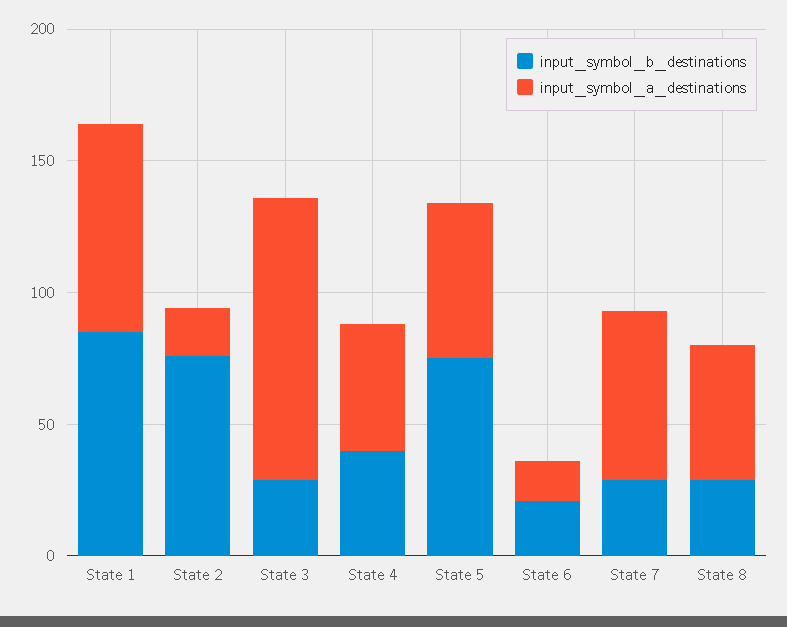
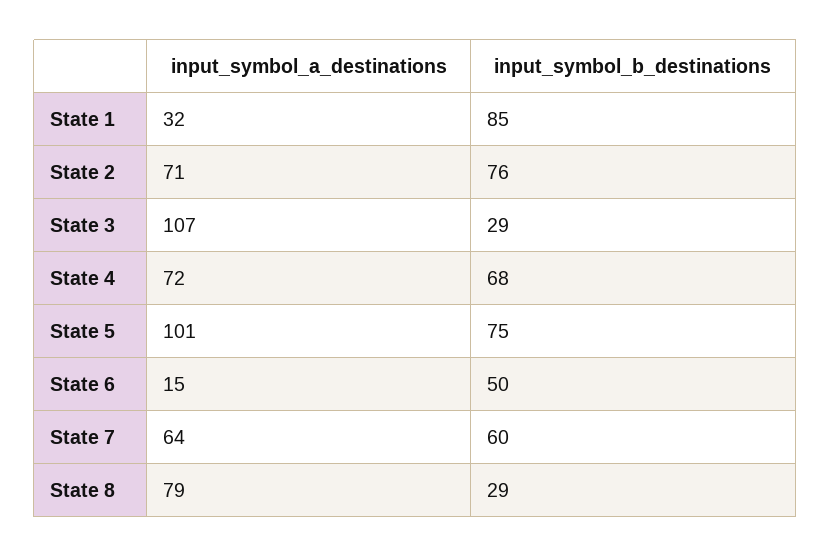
  {
    "input_symbol_b_destinations": {
      "State 1": 85,
      "State 2": 76,
      "State 3": 29,
-     "State 4": 40,
+     "State 4": 68,
      "State 5": 75,
-     "State 6": 20,
+     "State 6": 50,
-     "State 7": 30,
+     "State 7": 60,
      "State 8": 29
    },
    "input_symbol_a_destinations": {
-     "State 1": 80,
+     "State 1": 32,
-     "State 2": 20,
+     "State 2": 71,
      "State 3": 107,
-     "State 4": 50,
+     "State 4": 72,
-     "State 5": 60,
+     "State 5": 101,
      "State 6": 15,
      "State 7": 64,
-     "State 8": 50
+     "State 8": 79
    }
  }

